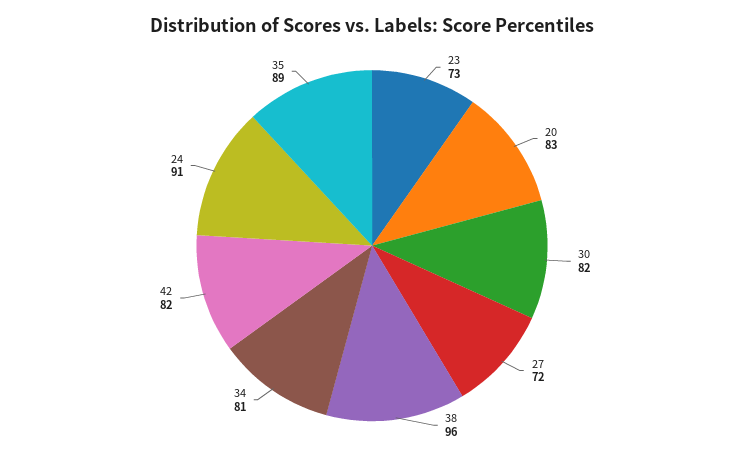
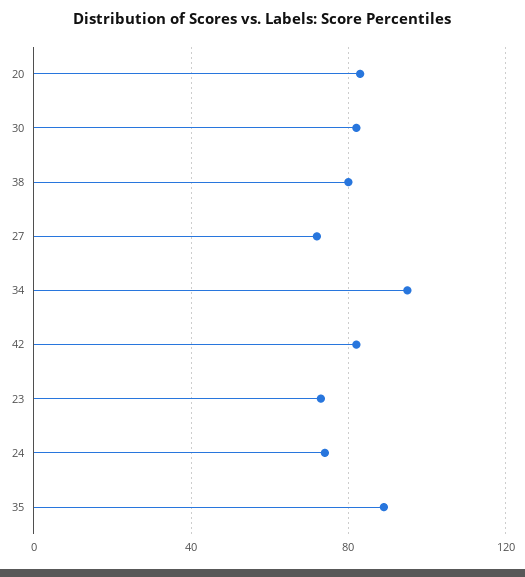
  {
    "23": 73,
    "20": 83,
    "30": 82,
    "27": 72,
-   "38": 96,
+   "38": 80,
-   "34": 81,
+   "34": 95,
    "42": 82,
-   "24": 91,
+   "24": 75,
    "35": 89
  }

